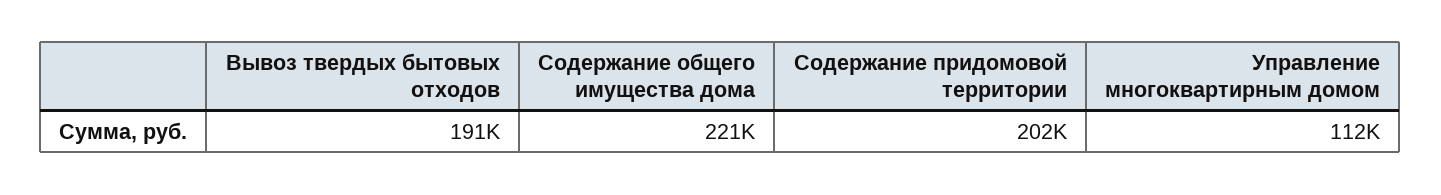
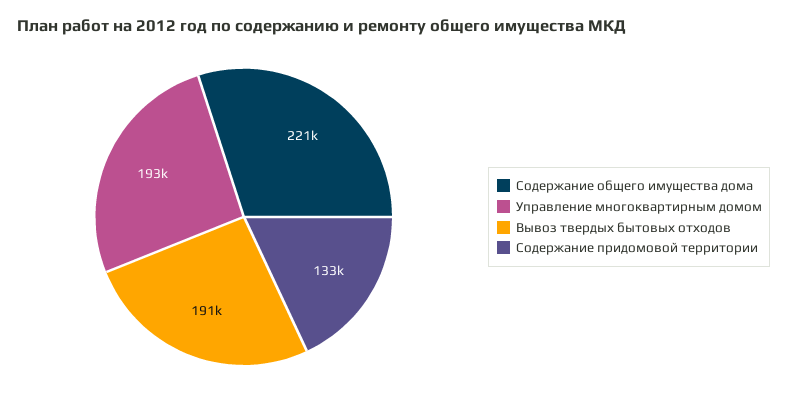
  {
    "Вывоз твердых бытовых отходов": 191000,
    "Содержание общего имущества дома": 221000,
-   "Содержание придомовой территории": 202000,
+   "Содержание придомовой территории": 133000,
-   "Управление многоквартирным домом": 112000
+   "Управление многоквартирным домом": 193000
  }

